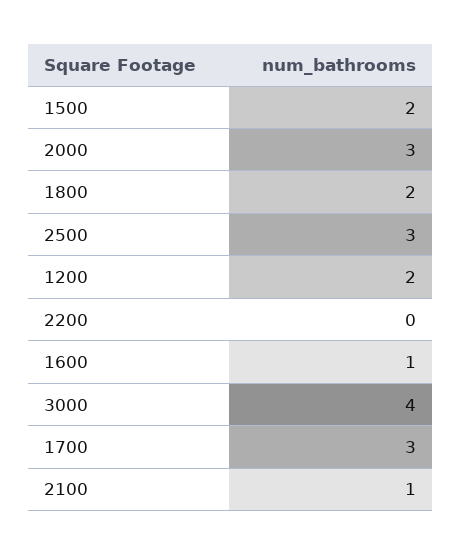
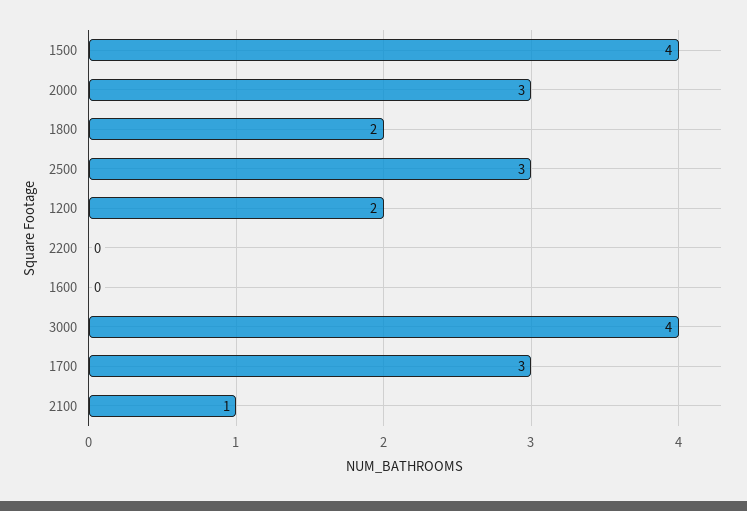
  {
-   "1500": 2,
+   "1500": 4,
    "2000": 3,
    "1800": 2,
    "2500": 3,
    "1200": 2,
    "2200": 0,
-   "1600": 1,
+   "1600": 0,
    "3000": 4,
    "1700": 3,
    "2100": 1
  }

